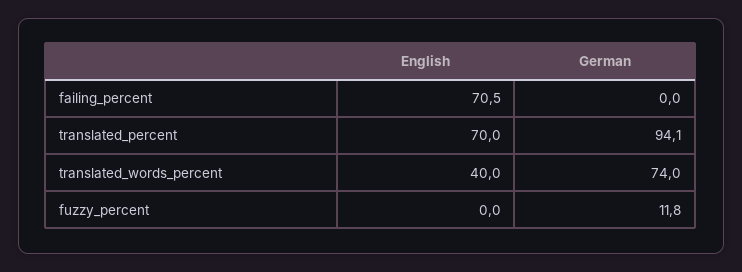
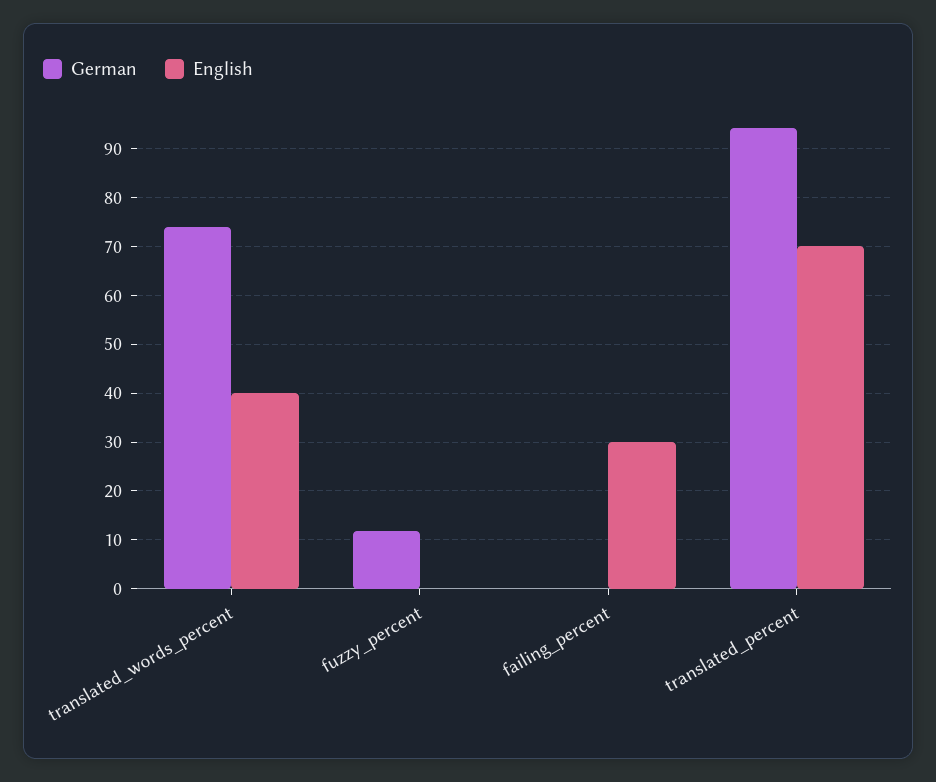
  {
    "English": {
-     "failing_percent": 70.5,
+     "failing_percent": 30,
      "translated_percent": 70,
      "translated_words_percent": 40,
      "fuzzy_percent": 0
    },
    "German": {
      "failing_percent": 0,
      "translated_percent": 94.1,
      "translated_words_percent": 74,
      "fuzzy_percent": 11.8
    }
  }

